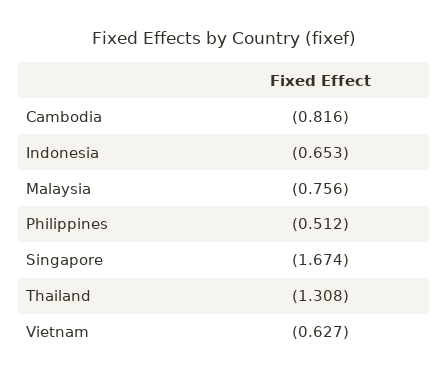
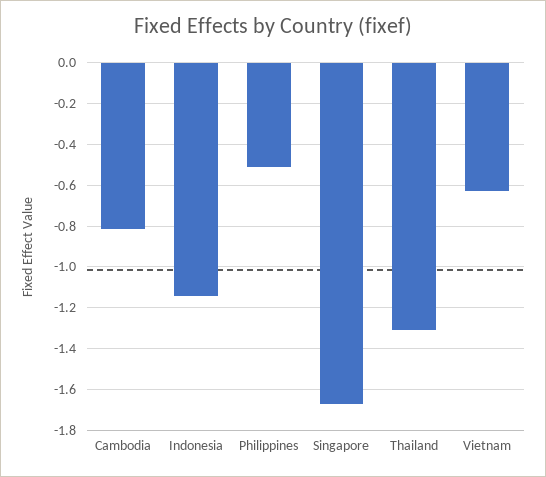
  {
    "Cambodia": -0.816,
-   "Indonesia": -0.653,
+   "Indonesia": -1.15,
-   "Malaysia": -0.756,
    "Philippines": -0.512,
    "Singapore": -1.674,
    "Thailand": -1.308,
    "Vietnam": -0.627
  }

